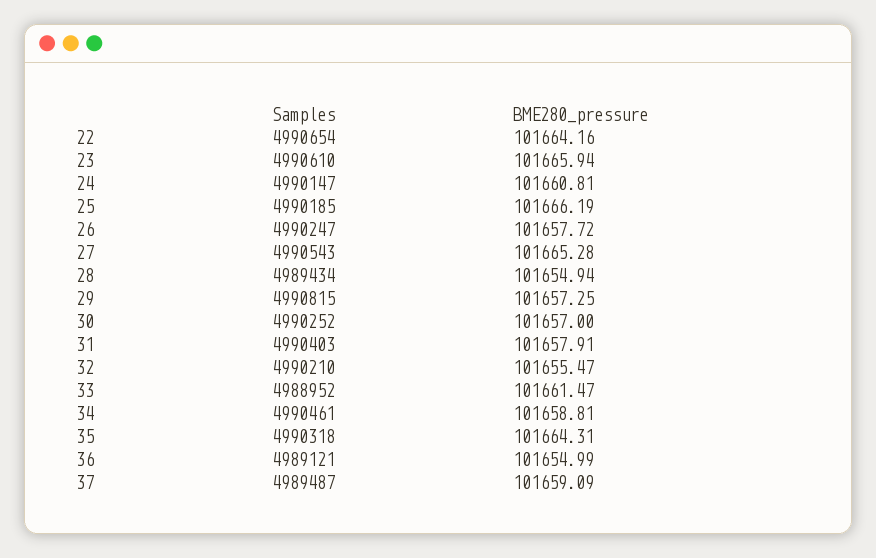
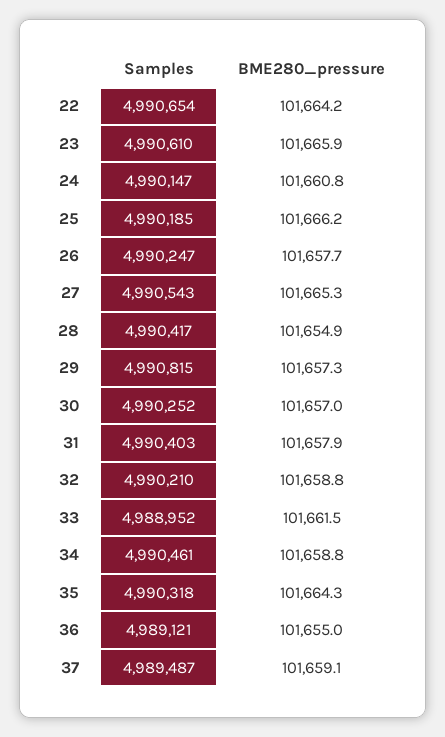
  {
    "Samples": {
      "22": 4990654,
      "23": 4990610,
      "24": 4990147,
      "25": 4990185,
      "26": 4990247,
      "27": 4990543,
-     "28": 4989434,
+     "28": 4990417,
      "29": 4990815,
      "30": 4990252,
      "31": 4990403,
      "32": 4990210,
      "33": 4988952,
      "34": 4990461,
      "35": 4990318,
      "36": 4989121,
      "37": 4989487
    },
    "BME280_pressure": {
      "22": 101664.16,
      "23": 101665.94,
      "24": 101660.81,
      "25": 101666.19,
      "26": 101657.72,
      "27": 101665.28,
      "28": 101654.94,
      "29": 101657.25,
      "30": 101657,
      "31": 101657.91,
-     "32": 101655.47,
+     "32": 101658.8,
      "33": 101661.47,
      "34": 101658.81,
      "35": 101664.31,
      "36": 101654.99,
      "37": 101659.09
    }
  }

